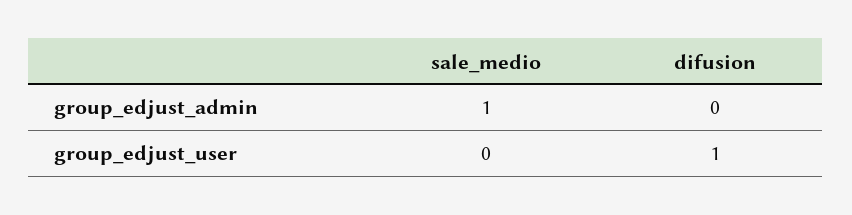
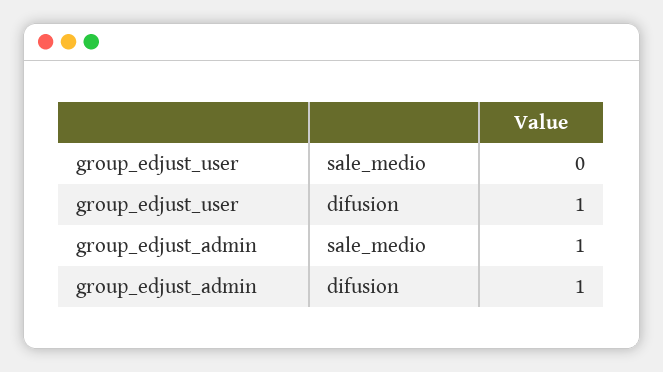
  {
    "sale_medio": {
      "group_edjust_admin": 1,
      "group_edjust_user": 0
    },
    "difusion": {
-     "group_edjust_admin": 0,
+     "group_edjust_admin": 1,
      "group_edjust_user": 1
    }
  }

